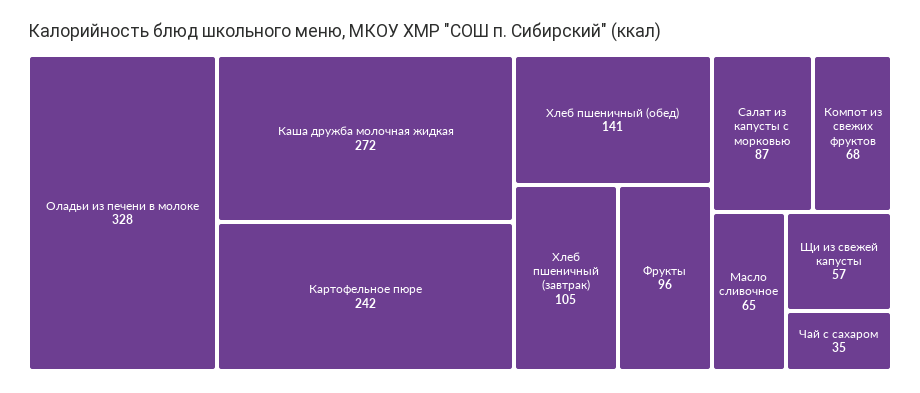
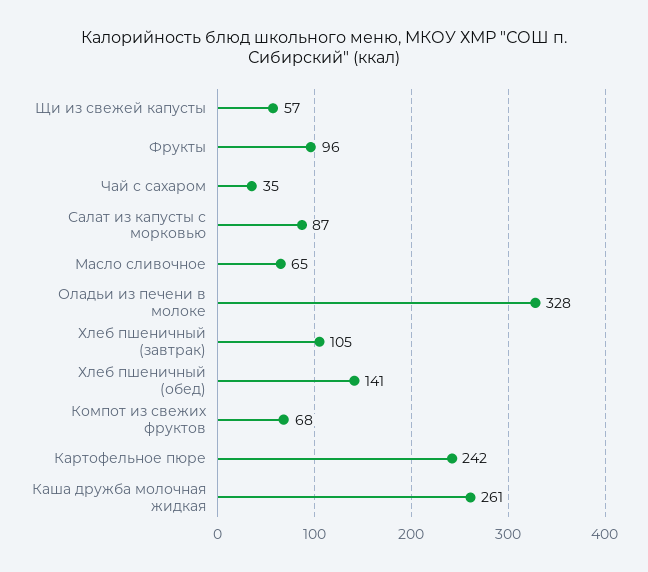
  {
    "Оладьи из печени в молоке": 328,
-   "Каша дружба молочная жидкая": 272,
+   "Каша дружба молочная жидкая": 261,
    "Картофельное пюре": 242,
    "Хлеб пшеничный (обед)": 141,
    "Хлеб пшеничный (завтрак)": 105,
    "Фрукты": 96,
    "Салат из капусты с морковью": 87,
    "Компот из свежих фруктов": 68,
    "Масло сливочное": 65,
    "Щи из свежей капусты": 57,
    "Чай с сахаром": 35
  }

